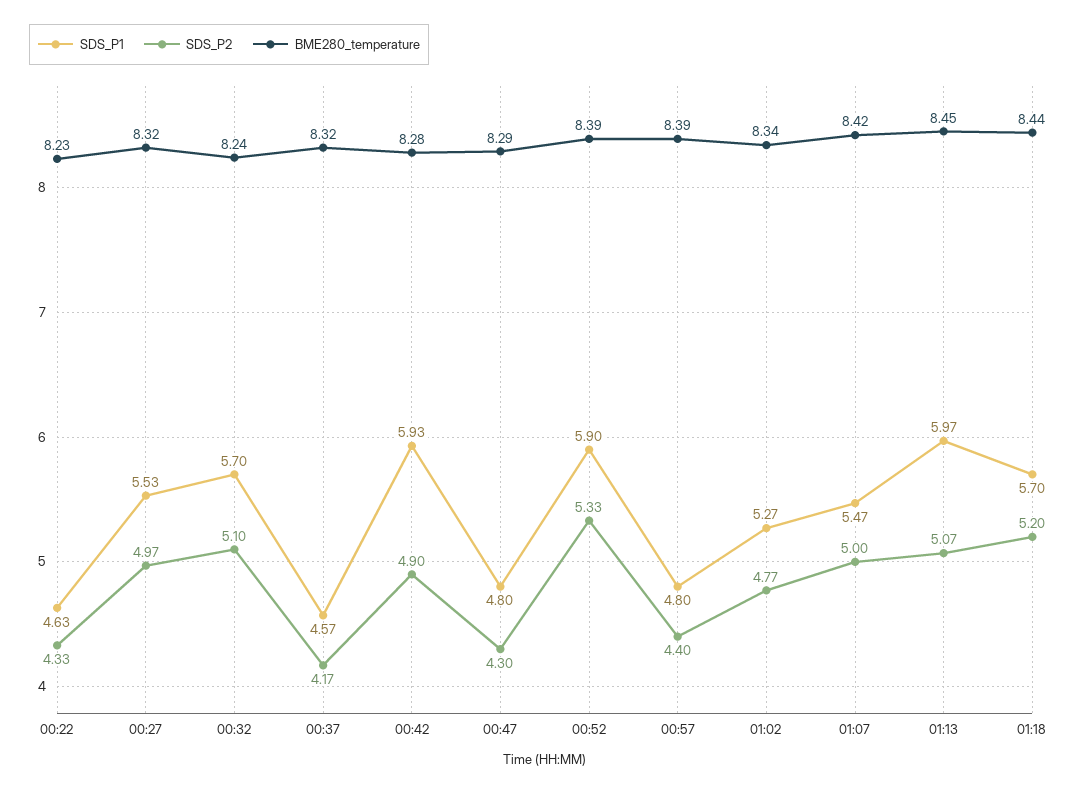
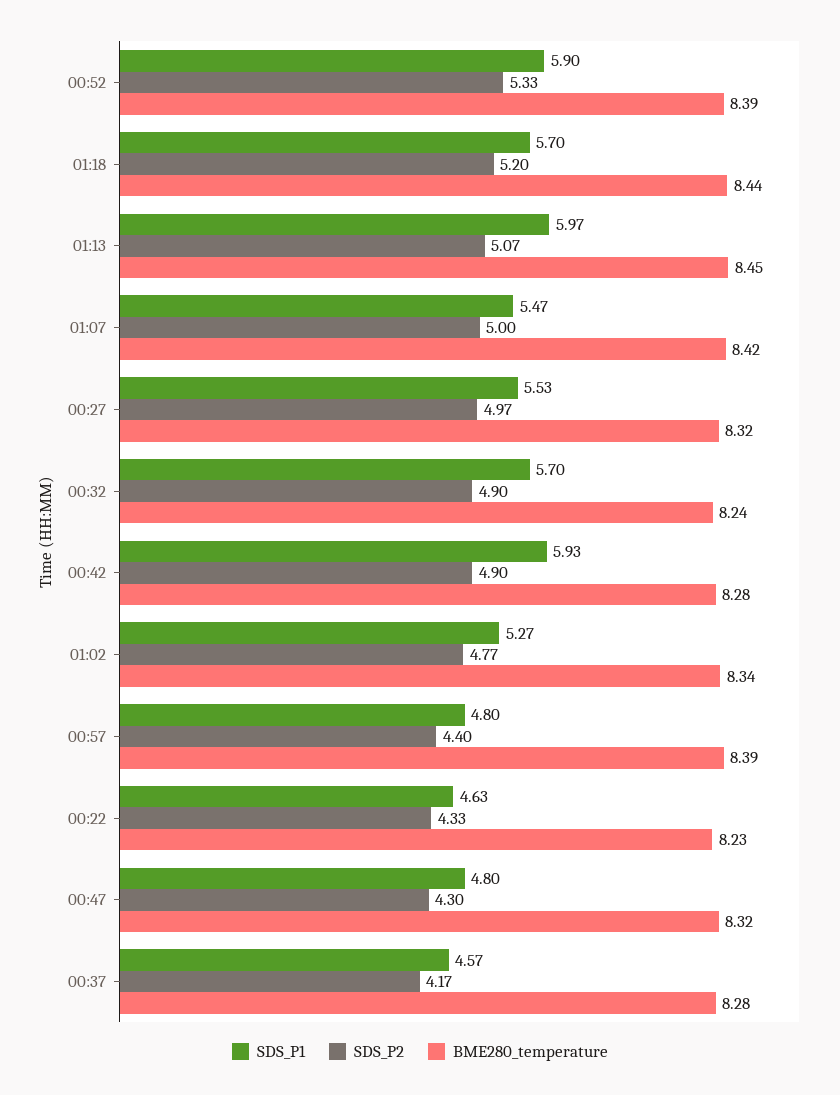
  {
    "SDS_P1": {
      "00:22": 4.63,
      "00:27": 5.53,
      "00:32": 5.7,
      "00:37": 4.57,
      "00:42": 5.93,
      "00:47": 4.8,
      "00:52": 5.9,
      "00:57": 4.8,
      "01:02": 5.27,
      "01:07": 5.47,
      "01:13": 5.97,
      "01:18": 5.7
    },
    "SDS_P2": {
      "00:22": 4.33,
      "00:27": 4.97,
-     "00:32": 5.1,
+     "00:32": 4.9,
      "00:37": 4.17,
      "00:42": 4.9,
      "00:47": 4.3,
      "00:52": 5.33,
      "00:57": 4.4,
      "01:02": 4.77,
      "01:07": 5,
      "01:13": 5.07,
      "01:18": 5.2
    },
    "BME280_temperature": {
      "00:22": 8.23,
      "00:27": 8.32,
      "00:32": 8.24,
-     "00:37": 8.32,
+     "00:37": 8.28,
      "00:42": 8.28,
-     "00:47": 8.29,
+     "00:47": 8.32,
      "00:52": 8.39,
      "00:57": 8.39,
      "01:02": 8.34,
      "01:07": 8.42,
      "01:13": 8.45,
      "01:18": 8.44
    }
  }

